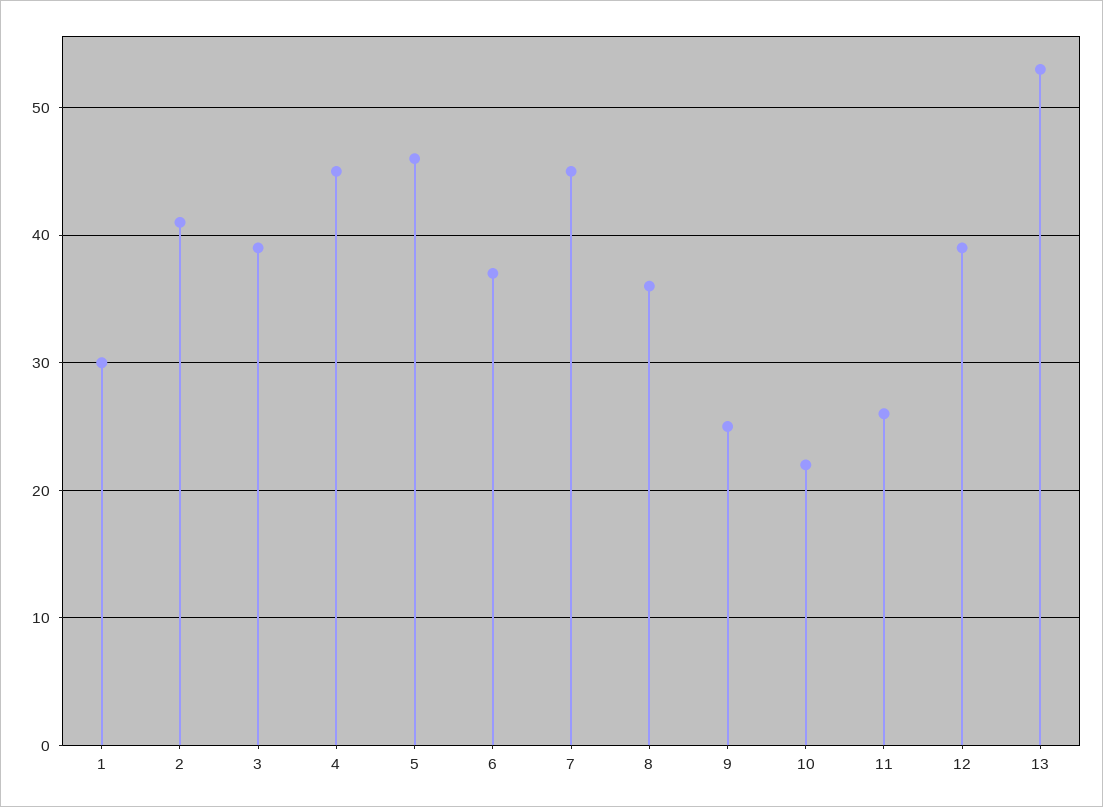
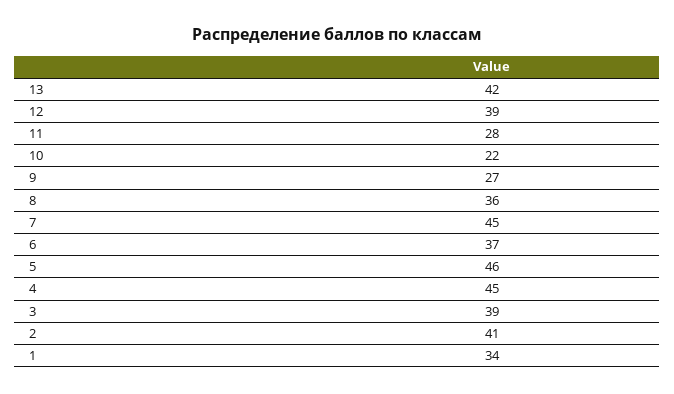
  {
-   "1": 30,
+   "1": 34,
    "2": 41,
    "3": 39,
    "4": 45,
    "5": 46,
    "6": 37,
    "7": 45,
    "8": 36,
-   "9": 25,
+   "9": 27,
    "10": 22,
-   "11": 26,
+   "11": 28,
    "12": 39,
-   "13": 53
+   "13": 42
  }

